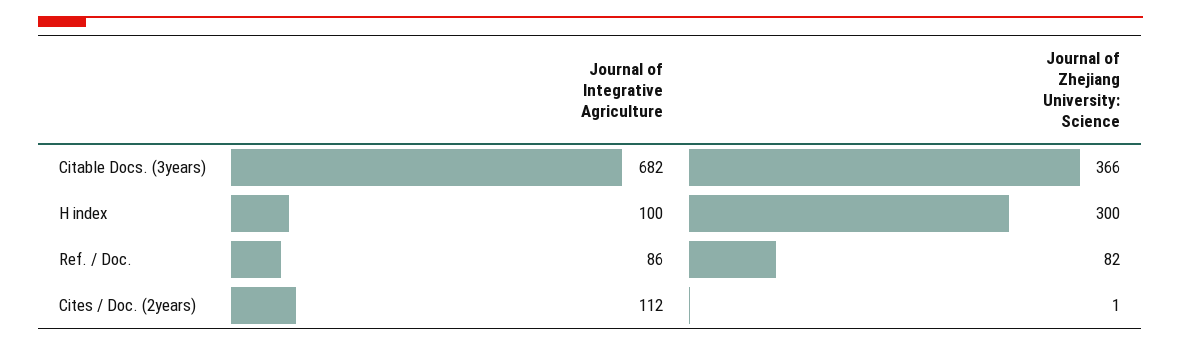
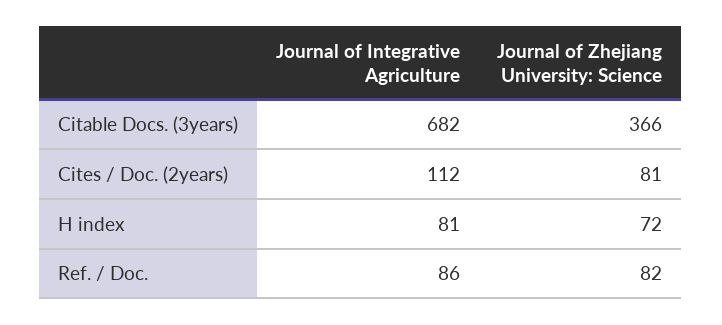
  {
    "Journal of Integrative Agriculture": {
      "Citable Docs. (3years)": 682,
-     "H index": 100,
+     "H index": 81,
      "Ref. / Doc.": 86,
      "Cites / Doc. (2years)": 112
    },
    "Journal of Zhejiang University: Science": {
      "Citable Docs. (3years)": 366,
-     "H index": 300,
+     "H index": 72,
      "Ref. / Doc.": 82,
-     "Cites / Doc. (2years)": 1
+     "Cites / Doc. (2years)": 81
    }
  }

